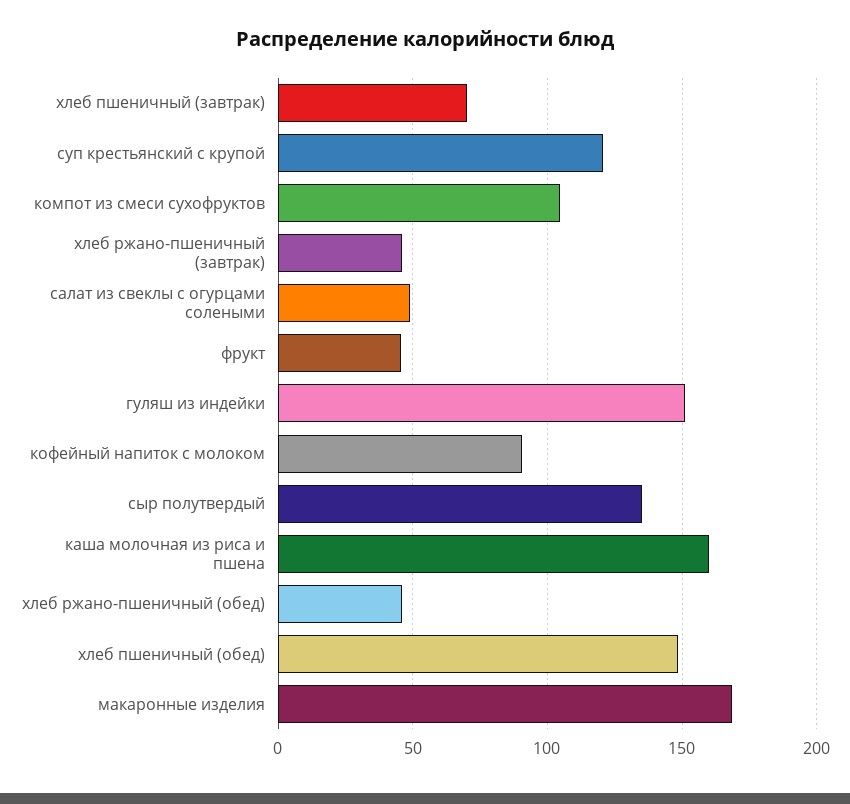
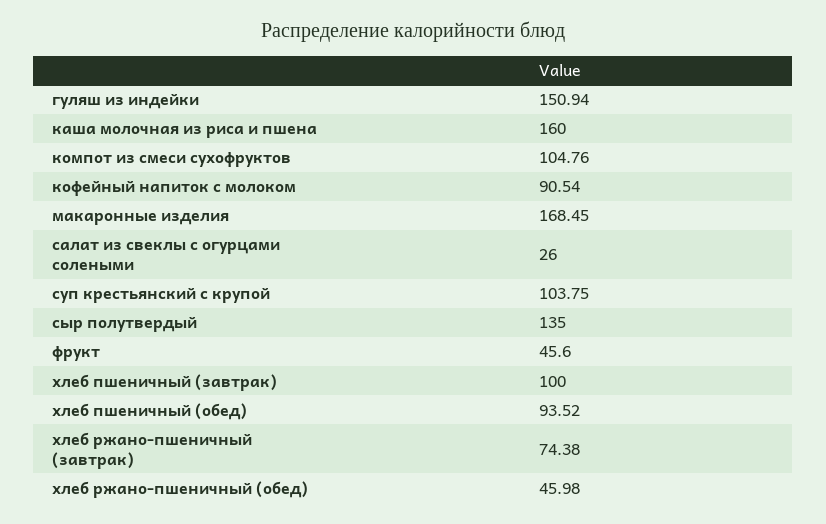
  {
-   "хлеб пшеничный (завтрак)": 70,
+   "хлеб пшеничный (завтрак)": 100,
-   "суп крестьянский с крупой": 120,
+   "суп крестьянский с крупой": 103.75,
    "компот из смеси сухофруктов": 104.76,
-   "хлеб ржано-пшеничный (завтрак)": 45,
+   "хлеб ржано-пшеничный (завтрак)": 74.38,
-   "салат из свеклы с огурцами солеными": 50,
+   "салат из свеклы с огурцами солеными": 26,
    "фрукт": 45.6,
    "гуляш из индейки": 150.94,
    "кофейный напиток с молоком": 90.54,
    "сыр полутвердый": 135,
    "каша молочная из риса и пшена": 160,
    "хлеб ржано-пшеничный (обед)": 45.98,
-   "хлеб пшеничный (обед)": 150,
+   "хлеб пшеничный (обед)": 93.52,
    "макаронные изделия": 168.45
  }

